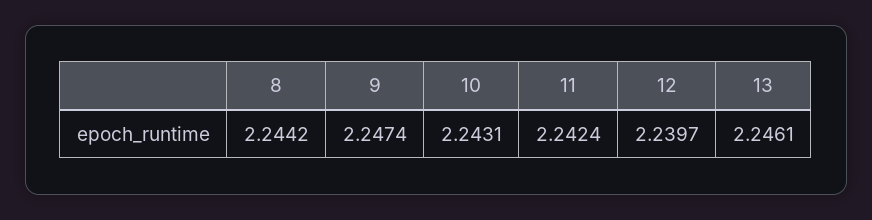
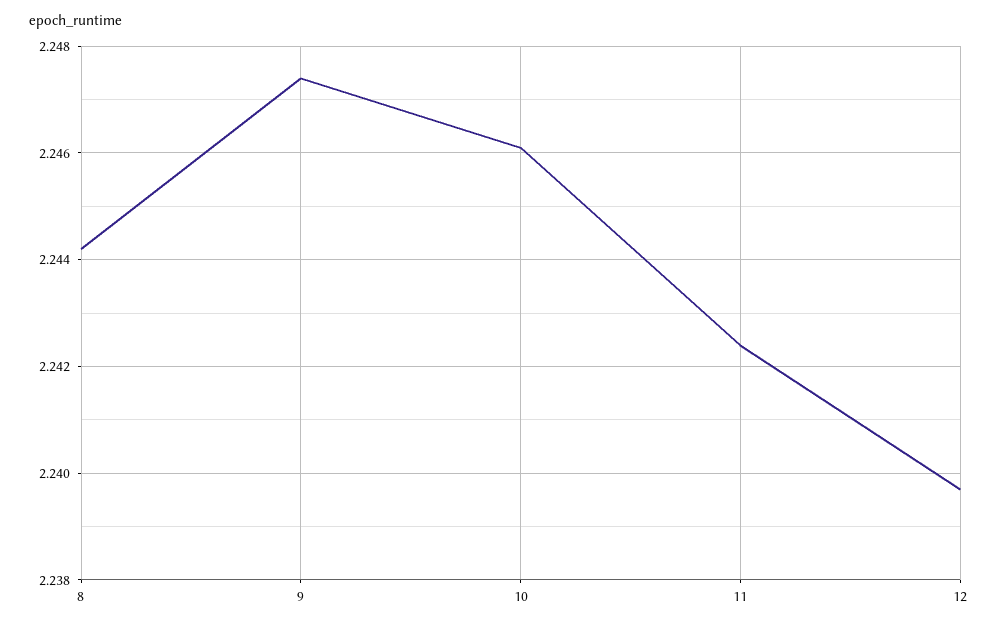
  {
    "8": 2.2442,
    "9": 2.2474,
-   "10": 2.2431,
+   "10": 2.246,
    "11": 2.2424,
-   "12": 2.2397,
+   "12": 2.2397
-   "13": 2.2461
  }

